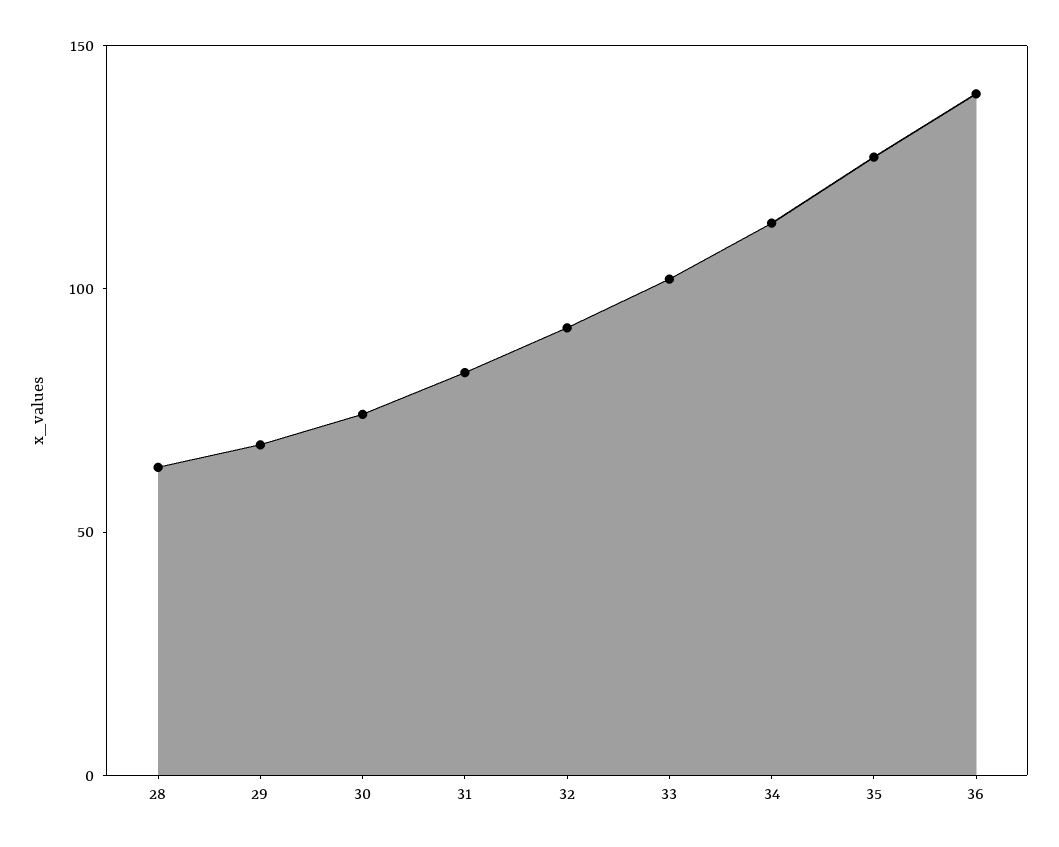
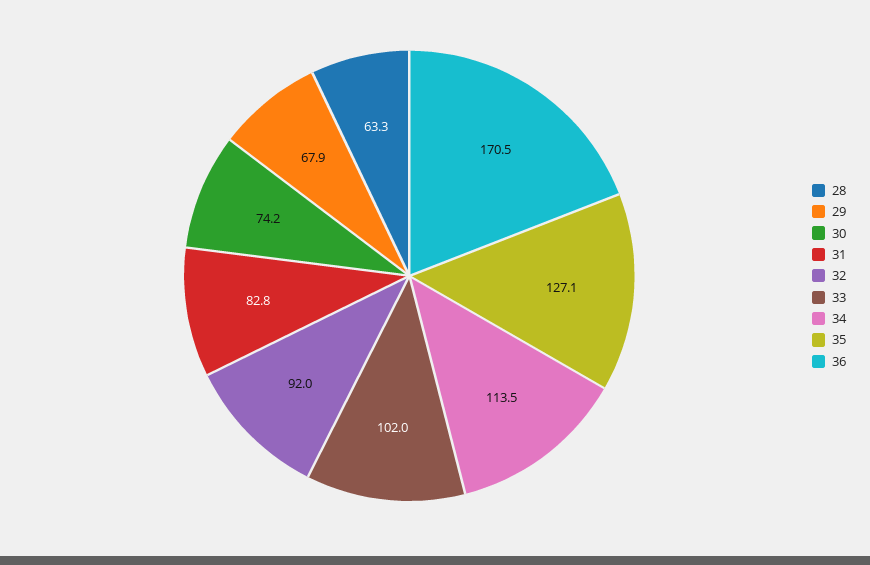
  {
    "28": 63.3,
    "29": 67.9,
    "30": 74.2,
    "31": 82.8,
    "32": 92,
    "33": 102,
    "34": 113.5,
    "35": 127.1,
-   "36": 140
+   "36": 170.5
  }

